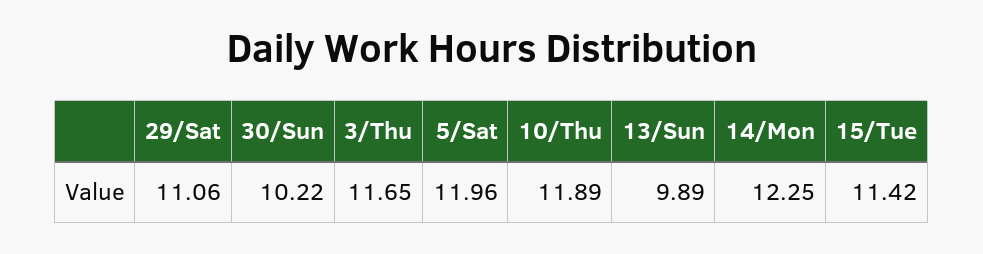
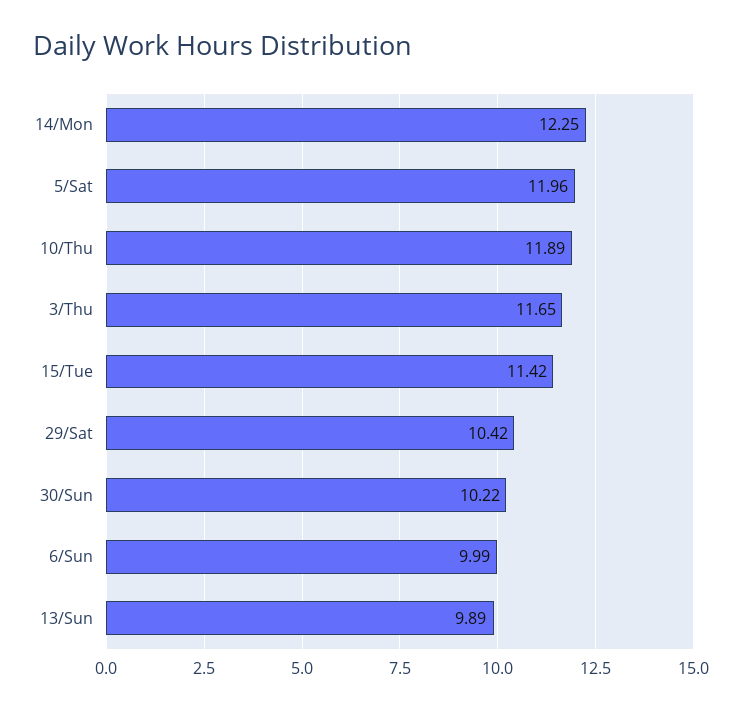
  {
-   "29/Sat": 11.06,
+   "29/Sat": 10.42,
    "30/Sun": 10.22,
    "3/Thu": 11.65,
    "5/Sat": 11.96,
    "10/Thu": 11.89,
    "13/Sun": 9.89,
    "14/Mon": 12.25,
-   "15/Tue": 11.42
+   "15/Tue": 11.42,
+   "6/Sun": 9.99
  }

